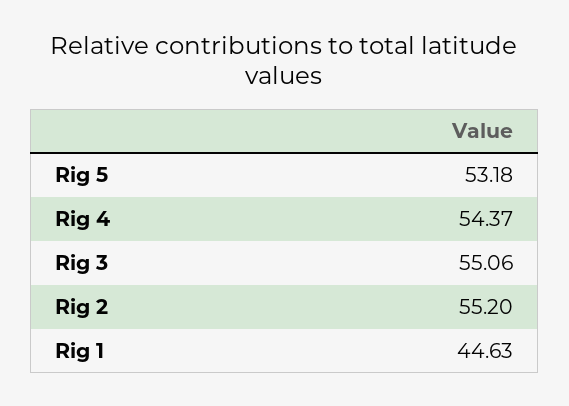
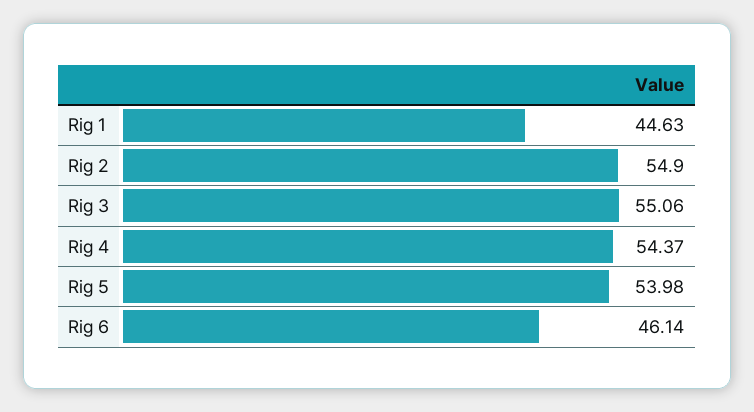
  {
-   "Rig 5": 53.18,
+   "Rig 5": 53.98,
    "Rig 4": 54.37,
    "Rig 3": 55.06,
-   "Rig 2": 55.2,
+   "Rig 2": 54.9,
-   "Rig 1": 44.63
+   "Rig 1": 44.63,
+   "Rig 6": 46.14
  }

